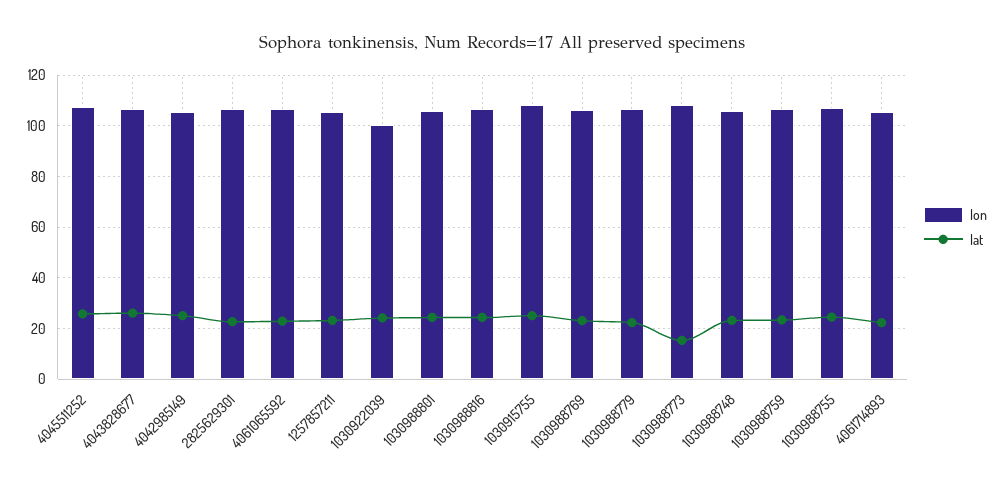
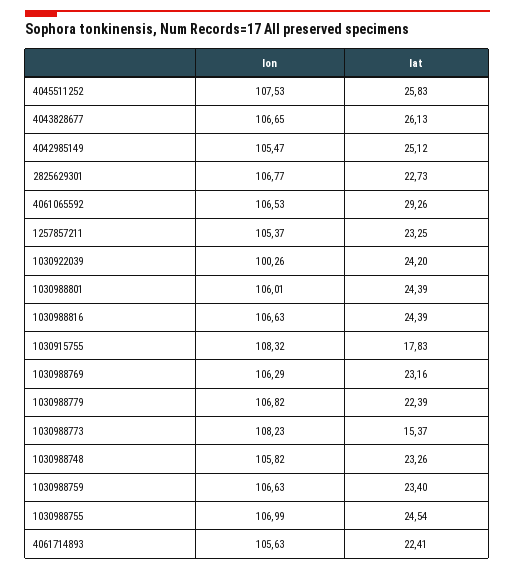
  {
    "lon": {
      "4045511252": 107.53,
      "4043828677": 106.65,
      "4042985149": 105.47,
      "2825629301": 106.77,
      "4061065592": 106.53,
      "1257857211": 105.37,
      "1030922039": 100.26,
      "1030988801": 106.01,
      "1030988816": 106.63,
      "1030915755": 108.32,
      "1030988769": 106.29,
      "1030988779": 106.82,
      "1030988773": 108.23,
      "1030988748": 105.82,
      "1030988759": 106.63,
      "1030988755": 106.99,
      "4061714893": 105.63
    },
    "lat": {
      "4045511252": 25.83,
      "4043828677": 26.13,
      "4042985149": 25.12,
      "2825629301": 22.73,
-     "4061065592": 22.5,
+     "4061065592": 29.26,
      "1257857211": 23.25,
      "1030922039": 24.2,
      "1030988801": 24.39,
      "1030988816": 24.39,
-     "1030915755": 25,
+     "1030915755": 17.83,
      "1030988769": 23.16,
      "1030988779": 22.39,
      "1030988773": 15.37,
      "1030988748": 23.26,
      "1030988759": 23.4,
      "1030988755": 24.54,
      "4061714893": 22.41
    }
  }

